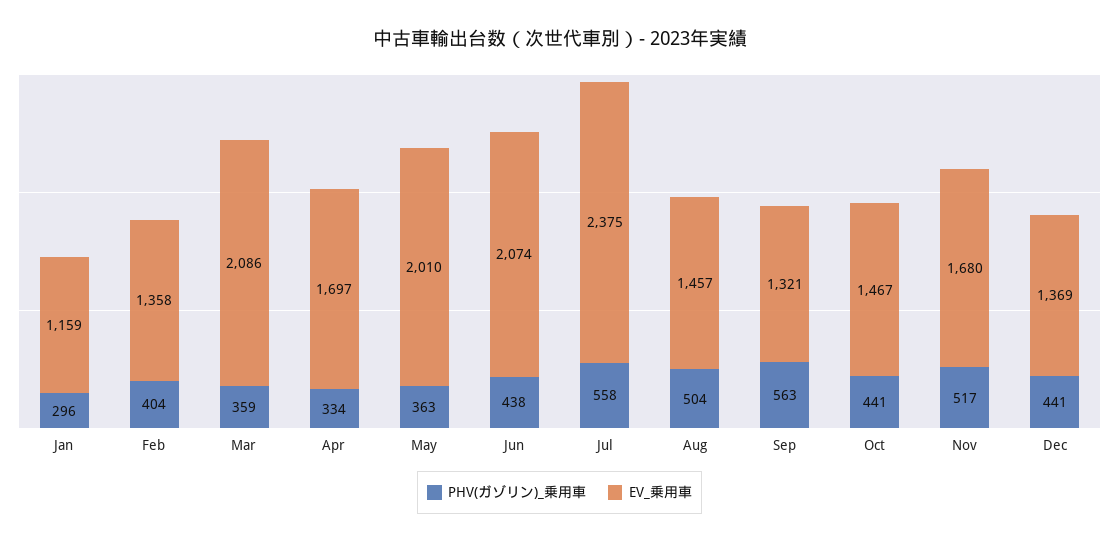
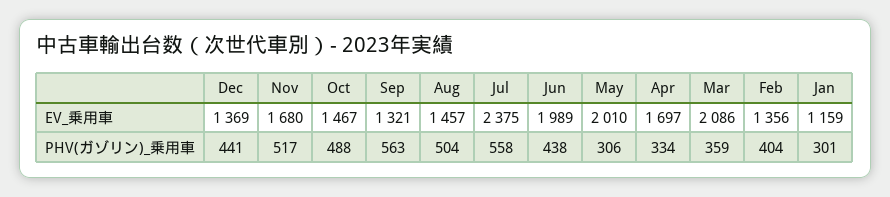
  {
    "PHV(ガゾリン)_乗用車": {
-     "Jan": 296,
+     "Jan": 301,
      "Feb": 404,
      "Mar": 359,
      "Apr": 334,
-     "May": 363,
+     "May": 306,
      "Jun": 438,
      "Jul": 558,
      "Aug": 504,
      "Sep": 563,
-     "Oct": 441,
+     "Oct": 488,
      "Nov": 517,
      "Dec": 441
    },
    "EV_乗用車": {
      "Jan": 1159,
-     "Feb": 1358,
+     "Feb": 1356,
      "Mar": 2086,
      "Apr": 1697,
      "May": 2010,
-     "Jun": 2074,
+     "Jun": 1989,
      "Jul": 2375,
      "Aug": 1457,
      "Sep": 1321,
      "Oct": 1467,
      "Nov": 1680,
      "Dec": 1369
    }
  }

